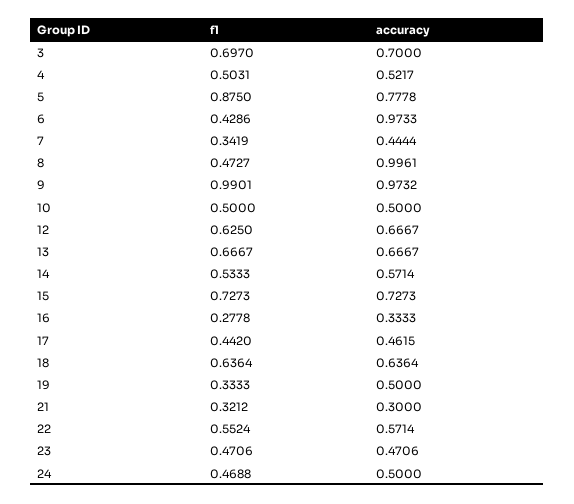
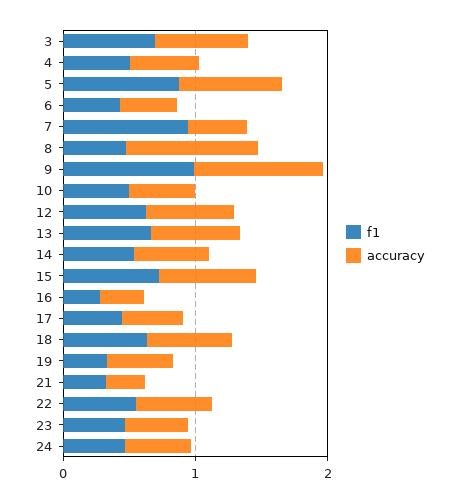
  {
    "f1": {
      "3": 0.697,
      "4": 0.5031,
      "5": 0.875,
      "6": 0.4286,
-     "7": 0.3419,
+     "7": 1,
      "8": 0.4727,
      "9": 0.9901,
      "10": 0.5,
      "12": 0.625,
      "13": 0.6667,
      "14": 0.5333,
      "15": 0.7273,
      "16": 0.2778,
      "17": 0.442,
      "18": 0.6364,
      "19": 0.3333,
      "21": 0.3212,
      "22": 0.5524,
      "23": 0.4706,
      "24": 0.4688
    },
    "accuracy": {
      "3": 0.7,
      "4": 0.5217,
      "5": 0.7778,
-     "6": 0.9733,
+     "6": 0.4,
      "7": 0.4444,
      "8": 0.9961,
      "9": 0.9732,
      "10": 0.5,
      "12": 0.6667,
      "13": 0.6667,
      "14": 0.5714,
      "15": 0.7273,
      "16": 0.3333,
      "17": 0.4615,
      "18": 0.6364,
      "19": 0.5,
      "21": 0.3,
      "22": 0.5714,
      "23": 0.4706,
      "24": 0.5
    }
  }

